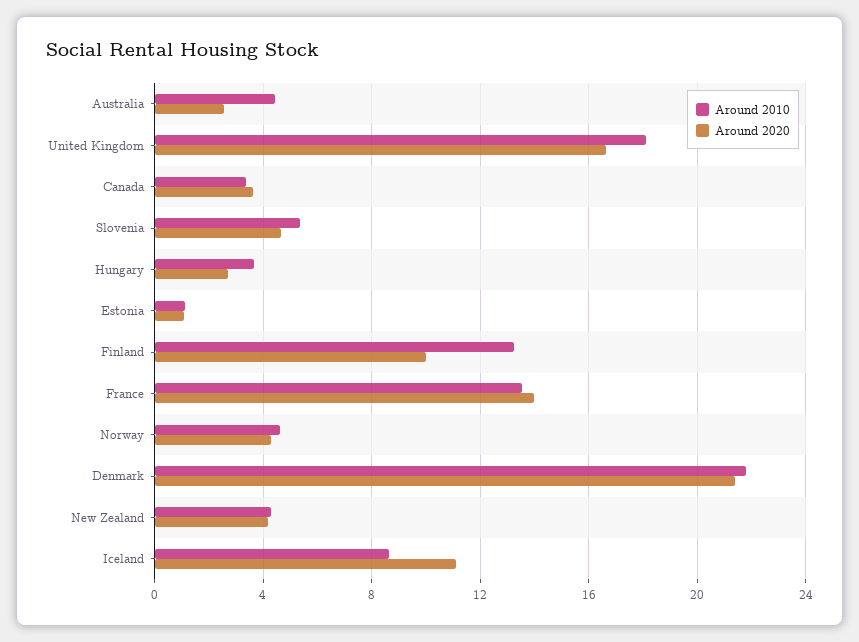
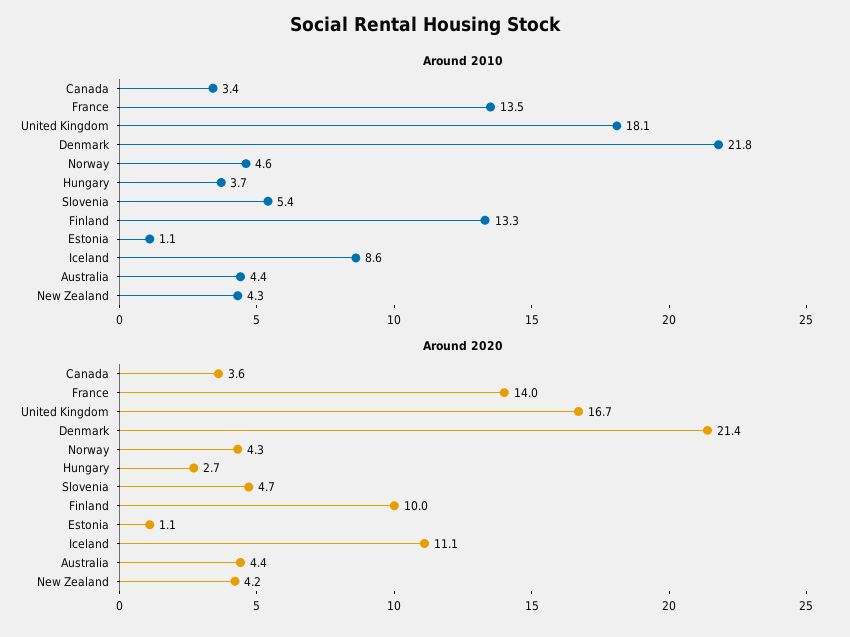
  {
    "Around 2010": {
      "Australia": 4.4,
      "United Kingdom": 18.1,
      "Canada": 3.4,
      "Slovenia": 5.4,
      "Hungary": 3.7,
      "Estonia": 1.1,
      "Finland": 13.3,
      "France": 13.5,
      "Norway": 4.6,
      "Denmark": 21.8,
      "New Zealand": 4.3,
      "Iceland": 8.6
    },
    "Around 2020": {
-     "Australia": 2.5,
+     "Australia": 4.4,
      "United Kingdom": 16.7,
      "Canada": 3.6,
      "Slovenia": 4.7,
      "Hungary": 2.7,
      "Estonia": 1.1,
      "Finland": 10,
      "France": 14,
      "Norway": 4.3,
      "Denmark": 21.4,
      "New Zealand": 4.2,
      "Iceland": 11.1
    }
  }

